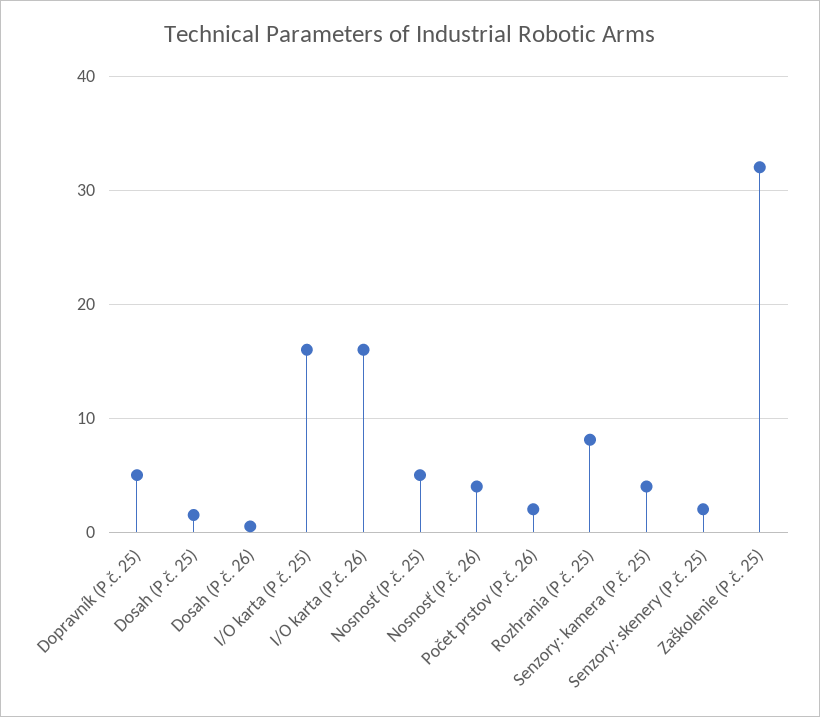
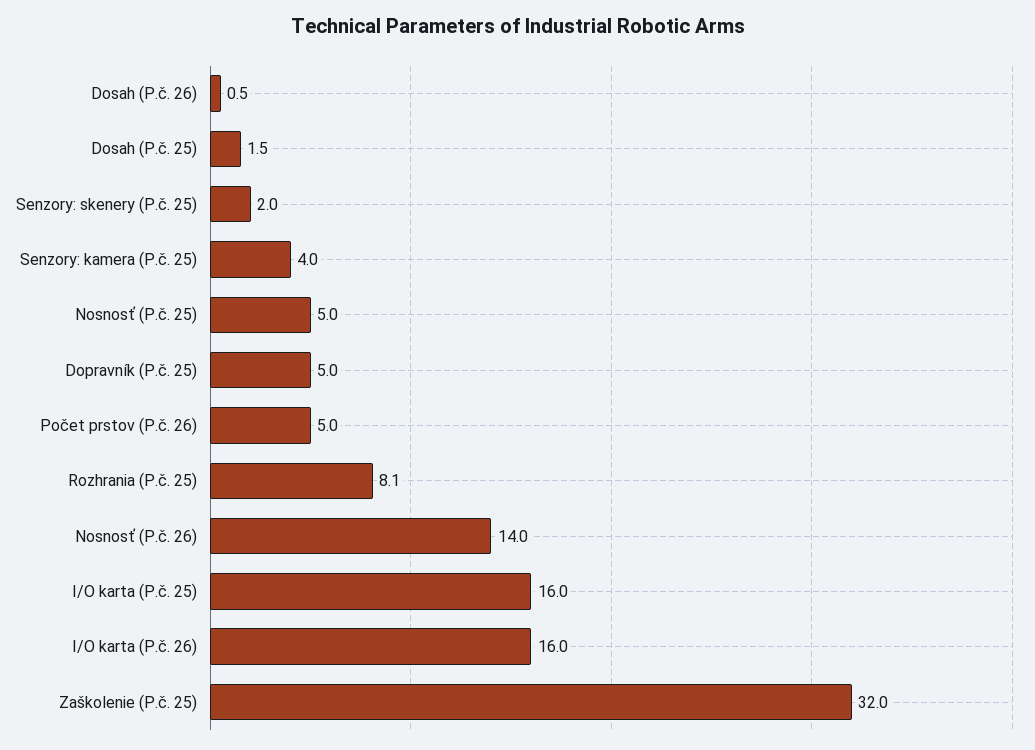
  {
    "Dopravník (P.č. 25)": 5,
    "Dosah (P.č. 25)": 1.5,
    "Dosah (P.č. 26)": 0.5,
    "I/O karta (P.č. 25)": 16,
    "I/O karta (P.č. 26)": 16,
    "Nosnosť (P.č. 25)": 5,
-   "Nosnosť (P.č. 26)": 4,
+   "Nosnosť (P.č. 26)": 14,
-   "Počet prstov (P.č. 26)": 2,
+   "Počet prstov (P.č. 26)": 5,
    "Rozhrania (P.č. 25)": 8.1,
    "Senzory: kamera (P.č. 25)": 4,
    "Senzory: skenery (P.č. 25)": 2,
    "Zaškolenie (P.č. 25)": 32
  }

